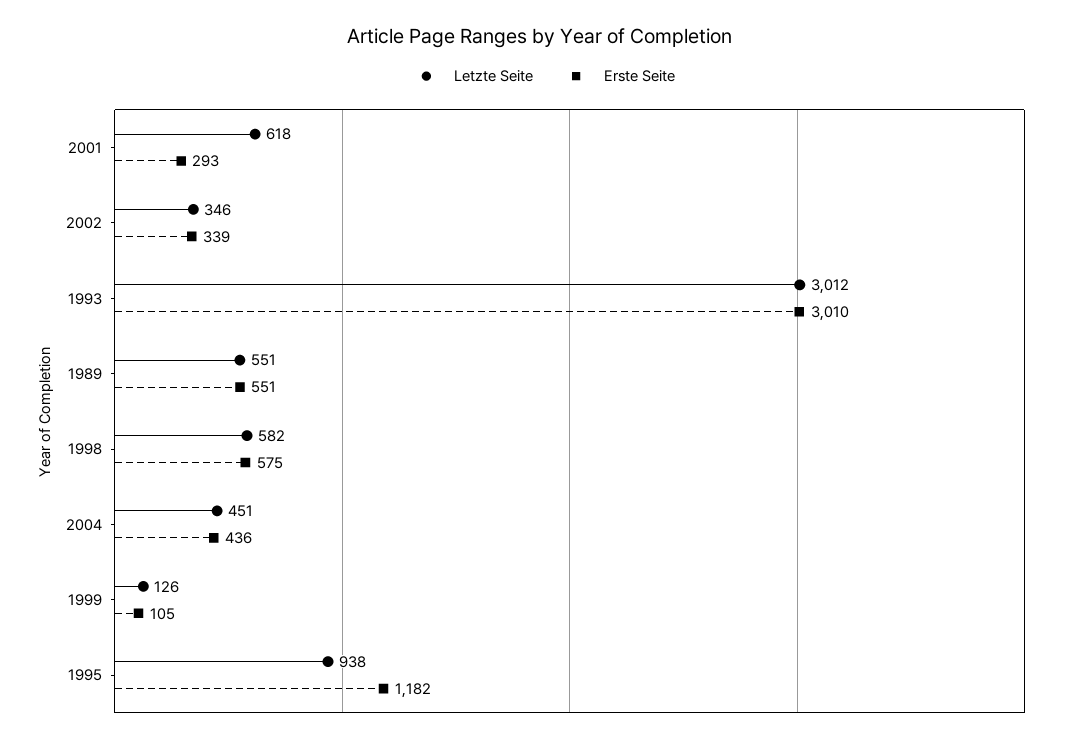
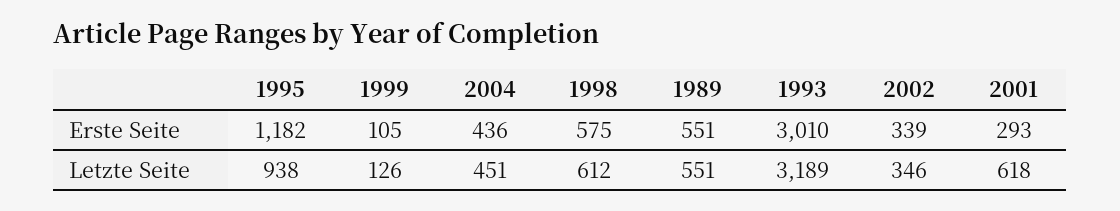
  {
    "Letzte Seite": {
      "2001": 618,
      "2002": 346,
-     "1993": 3012,
+     "1993": 3189,
      "1989": 551,
-     "1998": 582,
+     "1998": 612,
      "2004": 451,
      "1999": 126,
      "1995": 938
    },
    "Erste Seite": {
      "2001": 293,
      "2002": 339,
      "1993": 3010,
      "1989": 551,
      "1998": 575,
      "2004": 436,
      "1999": 105,
      "1995": 1182
    }
  }

